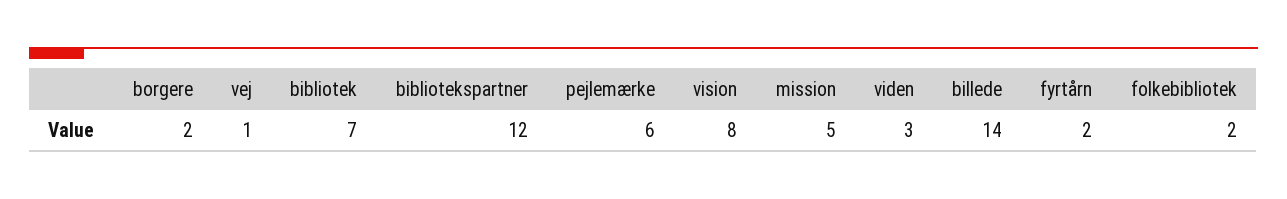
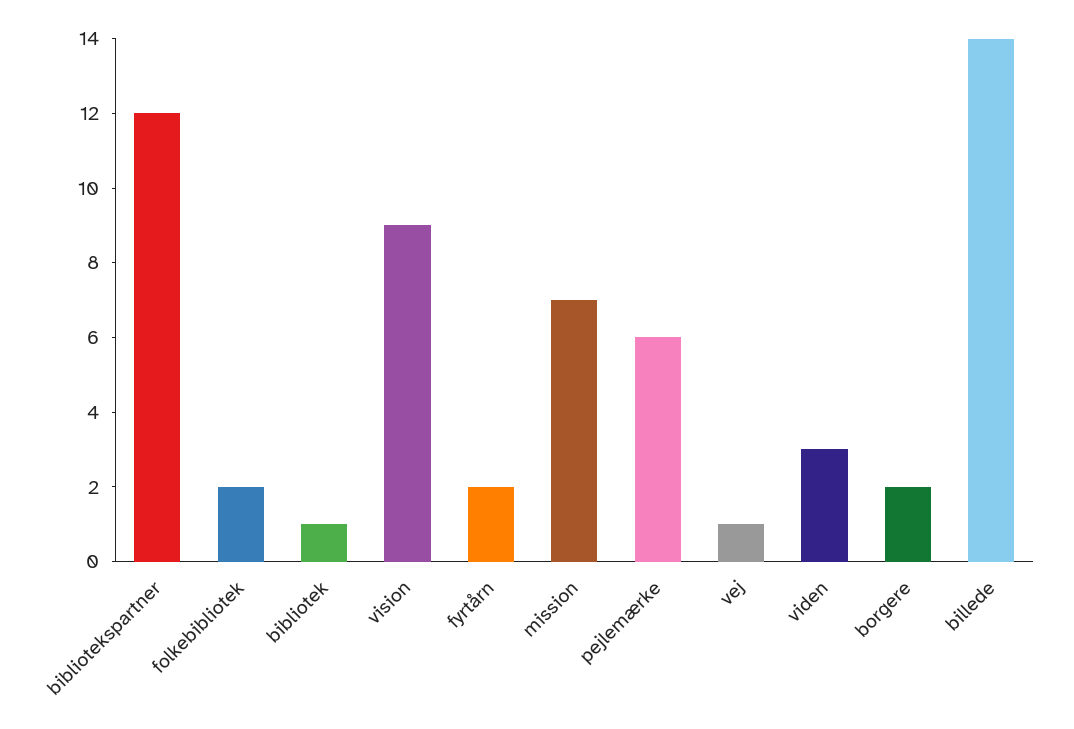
  {
    "borgere": 2,
    "vej": 1,
-   "bibliotek": 7,
+   "bibliotek": 1,
    "bibliotekspartner": 12,
    "pejlemærke": 6,
-   "vision": 8,
+   "vision": 9,
-   "mission": 5,
+   "mission": 7,
    "viden": 3,
    "billede": 14,
    "fyrtårn": 2,
    "folkebibliotek": 2
  }

